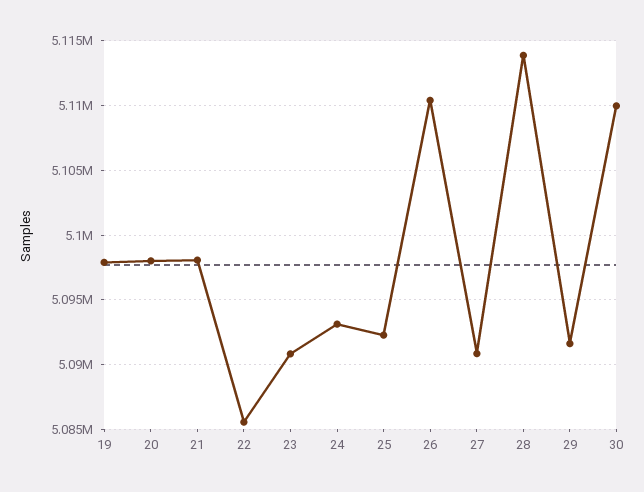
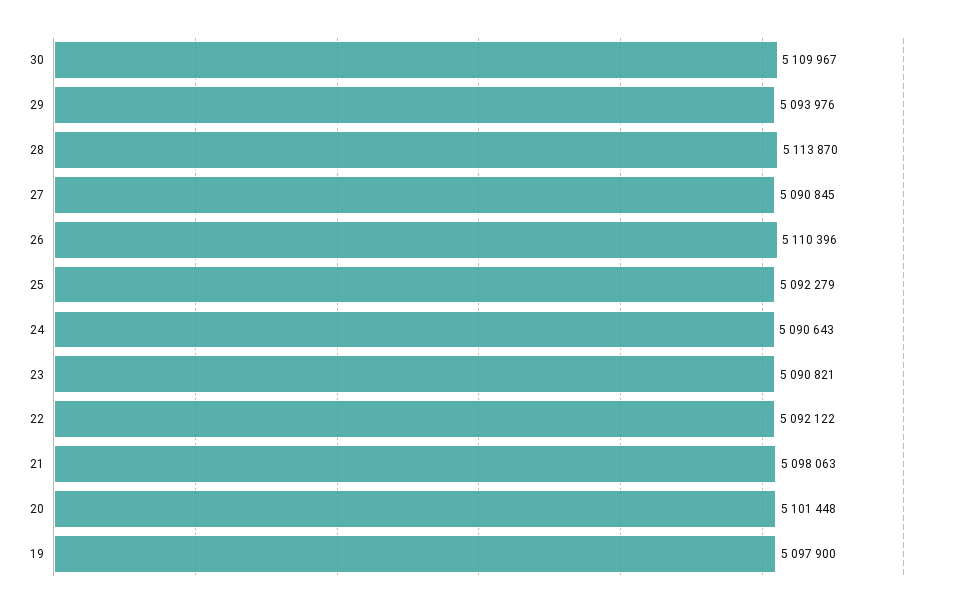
  {
    "19": 5097900,
-   "20": 5098000,
+   "20": 5101448,
    "21": 5098063,
-   "22": 5085500,
+   "22": 5092122,
    "23": 5090821,
-   "24": 5093000,
+   "24": 5090643,
    "25": 5092279,
    "26": 5110396,
    "27": 5090845,
    "28": 5113870,
-   "29": 5091500,
+   "29": 5093976,
    "30": 5109967
  }

